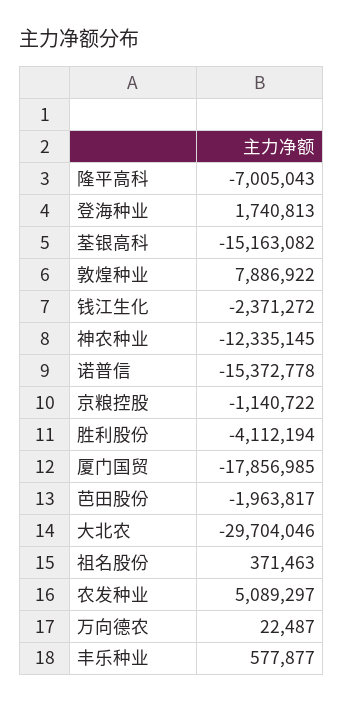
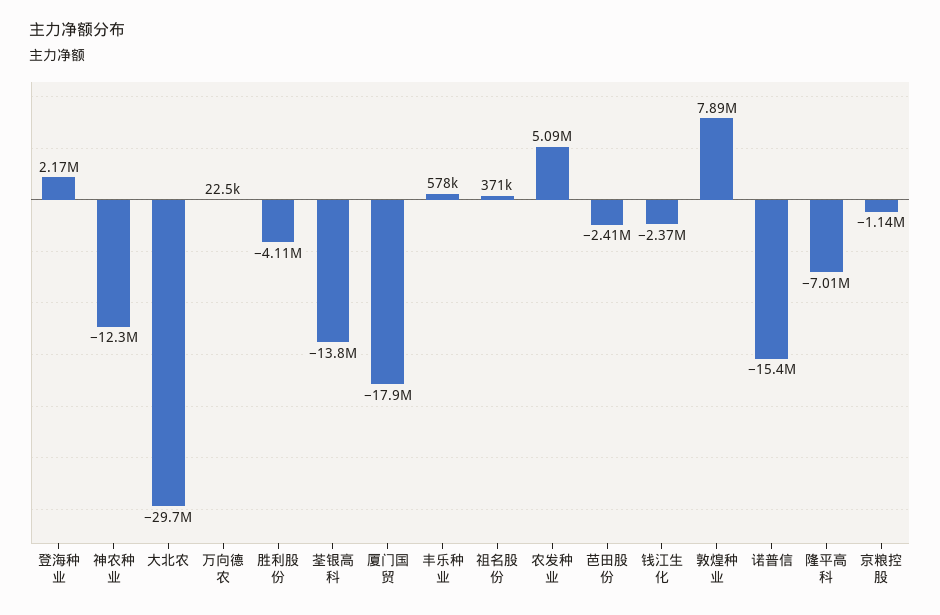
  {
    "隆平高科": -7005043,
-   "登海种业": 1740813,
+   "登海种业": 2170000,
-   "荃银高科": -15163082,
+   "荃银高科": -13800000,
    "敦煌种业": 7886922,
    "钱江生化": -2371272,
    "神农种业": -12335145,
    "诺普信": -15372778,
    "京粮控股": -1140722,
    "胜利股份": -4112194,
    "厦门国贸": -17856985,
-   "芭田股份": -1963817,
+   "芭田股份": -2410000,
    "大北农": -29704046,
    "祖名股份": 371463,
    "农发种业": 5089297,
    "万向德农": 22487,
    "丰乐种业": 577877
  }

